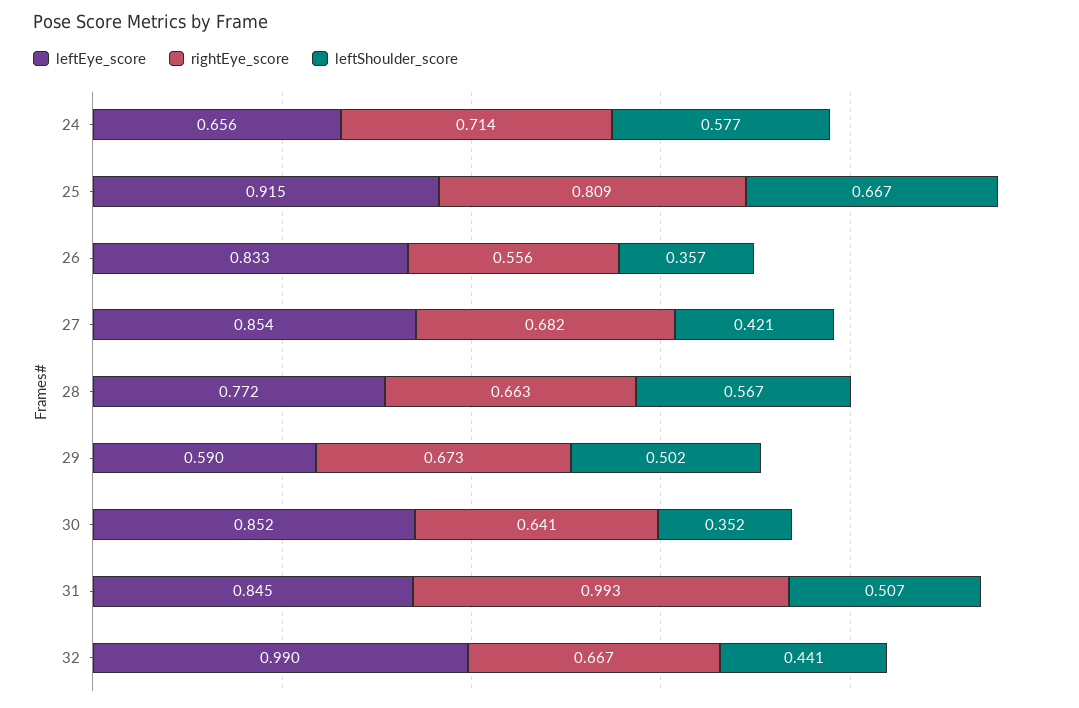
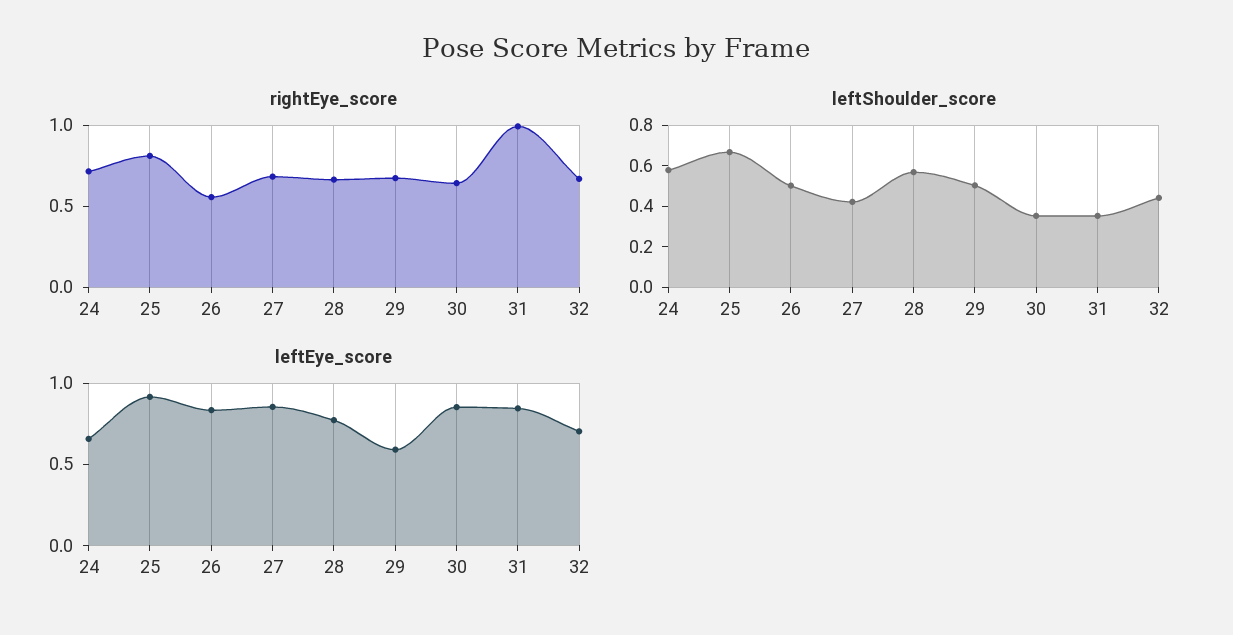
  {
    "leftEye_score": {
      "24": 0.656,
      "25": 0.915,
      "26": 0.833,
      "27": 0.854,
      "28": 0.772,
      "29": 0.59,
      "30": 0.852,
      "31": 0.845,
-     "32": 0.99
+     "32": 0.7
    },
    "rightEye_score": {
      "24": 0.714,
      "25": 0.809,
      "26": 0.556,
      "27": 0.682,
      "28": 0.663,
      "29": 0.673,
      "30": 0.641,
      "31": 0.993,
      "32": 0.667
    },
    "leftShoulder_score": {
      "24": 0.577,
      "25": 0.667,
-     "26": 0.357,
+     "26": 0.5,
      "27": 0.421,
      "28": 0.567,
      "29": 0.502,
      "30": 0.352,
-     "31": 0.507,
+     "31": 0.35,
      "32": 0.441
    }
  }

